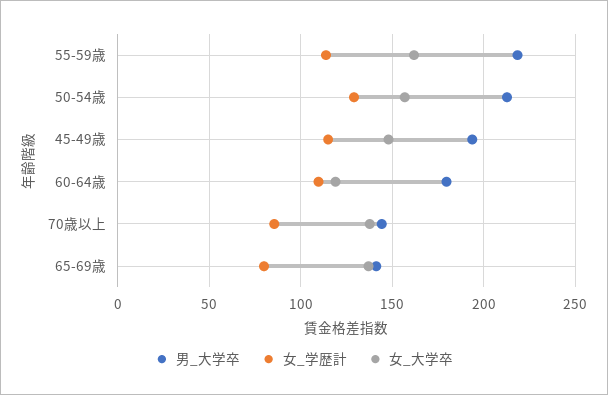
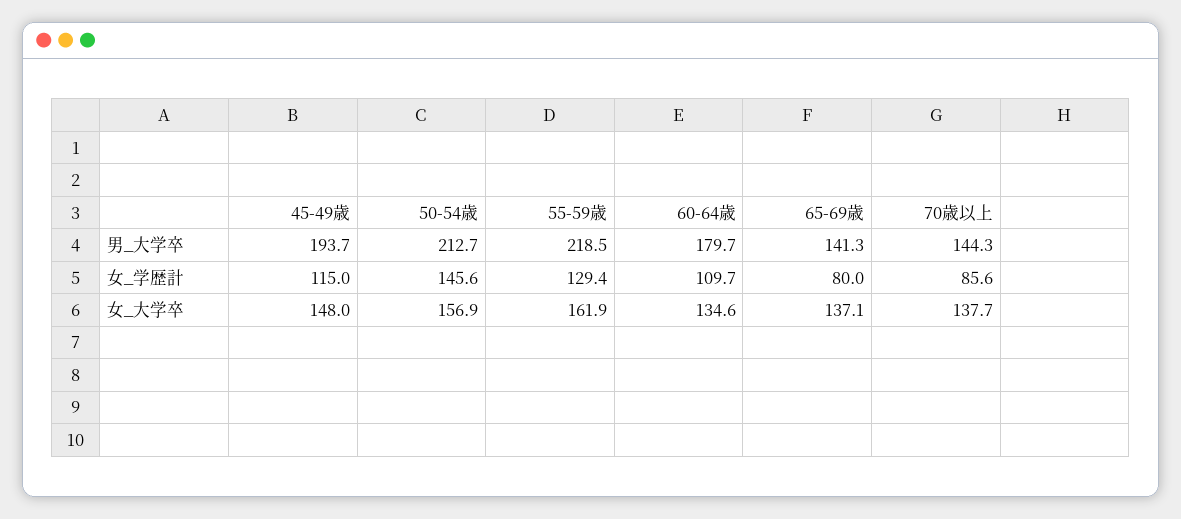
  {
    "男_大学卒": {
      "55-59歳": 218.5,
      "50-54歳": 212.7,
      "45-49歳": 193.7,
      "60-64歳": 179.7,
      "70歳以上": 144.3,
      "65-69歳": 141.3
    },
    "女_学歴計": {
-     "55-59歳": 115,
+     "55-59歳": 129.4,
-     "50-54歳": 130,
+     "50-54歳": 145.6,
      "45-49歳": 115,
      "60-64歳": 109.7,
      "70歳以上": 85.6,
      "65-69歳": 80
    },
    "女_大学卒": {
      "55-59歳": 161.9,
      "50-54歳": 156.9,
      "45-49歳": 148,
-     "60-64歳": 120,
+     "60-64歳": 134.6,
      "70歳以上": 137.7,
      "65-69歳": 137.1
    }
  }

